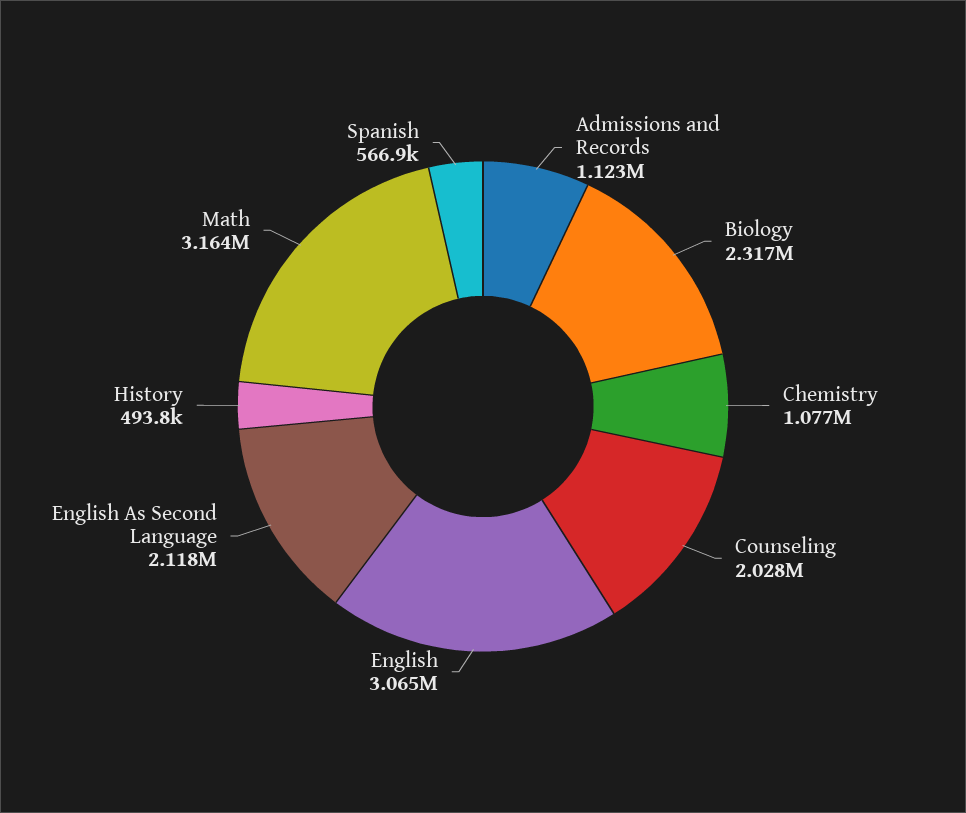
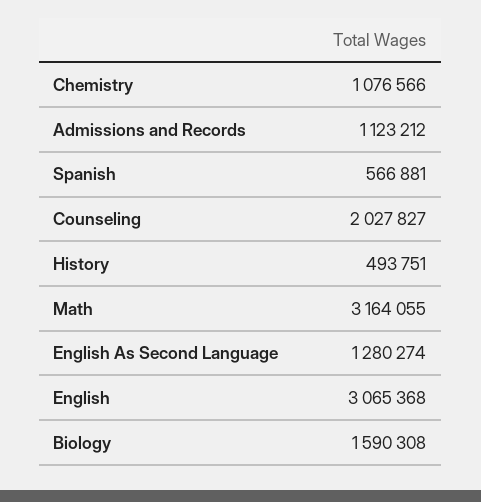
  {
    "Admissions and Records": 1123212,
-   "Biology": 2317000,
+   "Biology": 1590308,
    "Chemistry": 1076566,
    "Counseling": 2027827,
    "English": 3065368,
-   "English As Second Language": 2118000,
+   "English As Second Language": 1280274,
    "History": 493751,
    "Math": 3164055,
    "Spanish": 566881
  }

